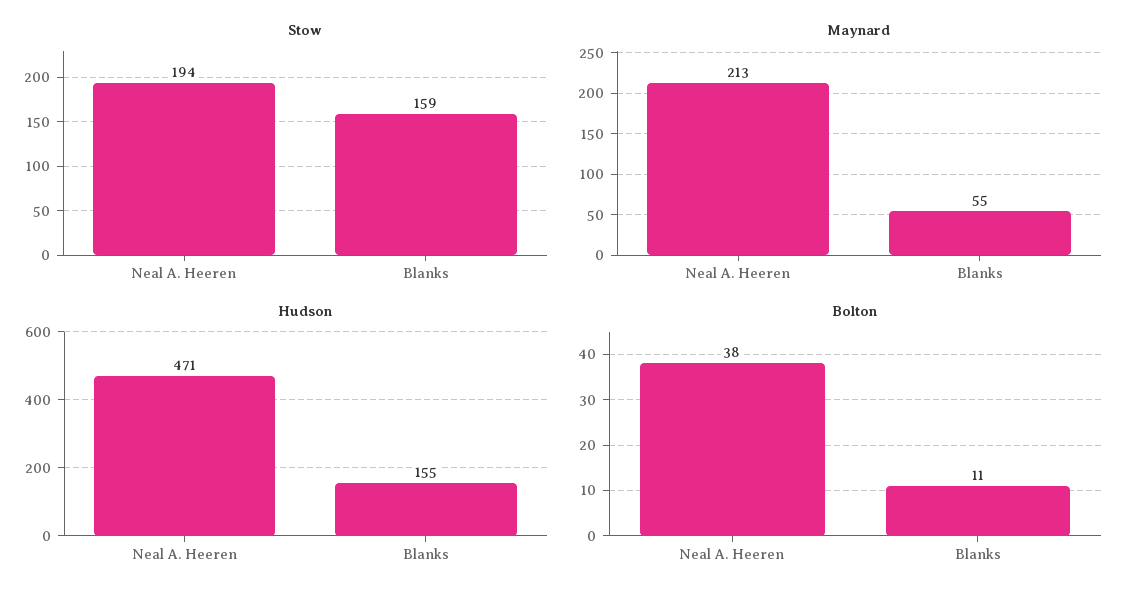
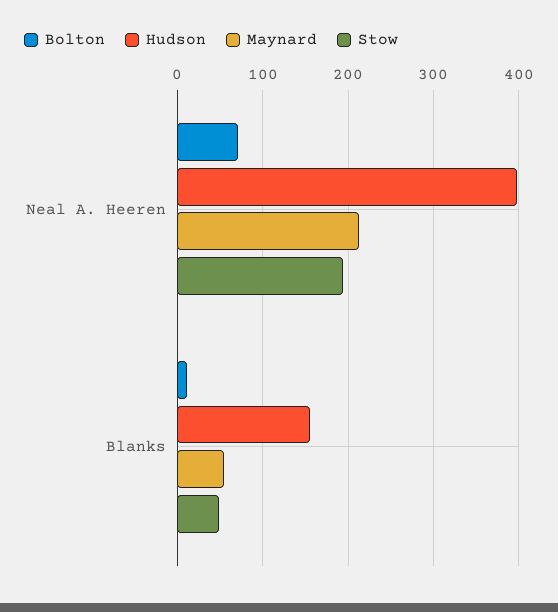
  {
    "Stow": {
      "Neal A. Heeren": 194,
-     "Blanks": 159
+     "Blanks": 50
    },
    "Maynard": {
      "Neal A. Heeren": 213,
      "Blanks": 55
    },
    "Hudson": {
-     "Neal A. Heeren": 471,
+     "Neal A. Heeren": 400,
      "Blanks": 155
    },
    "Bolton": {
-     "Neal A. Heeren": 38,
+     "Neal A. Heeren": 70,
      "Blanks": 11
    }
  }

